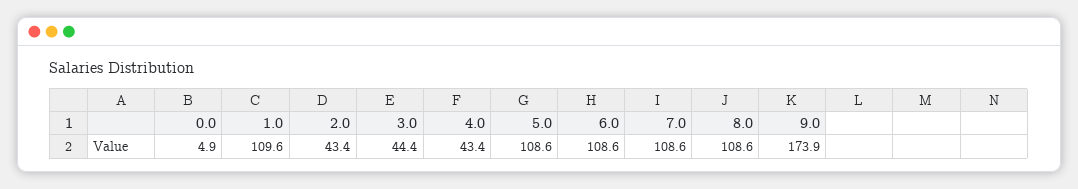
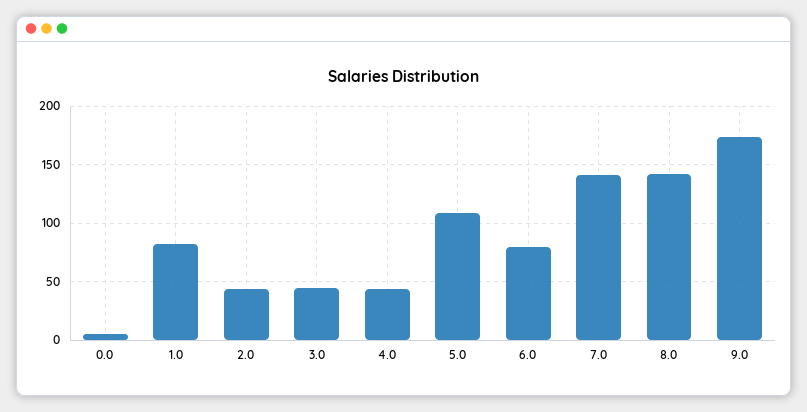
  {
    "0.0": 4.9,
-   "1.0": 109.6,
+   "1.0": 80,
    "2.0": 43.4,
    "3.0": 44.4,
    "4.0": 43.4,
    "5.0": 108.6,
-   "6.0": 108.6,
+   "6.0": 80,
-   "7.0": 108.6,
+   "7.0": 140,
-   "8.0": 108.6,
+   "8.0": 140,
    "9.0": 173.9
  }

